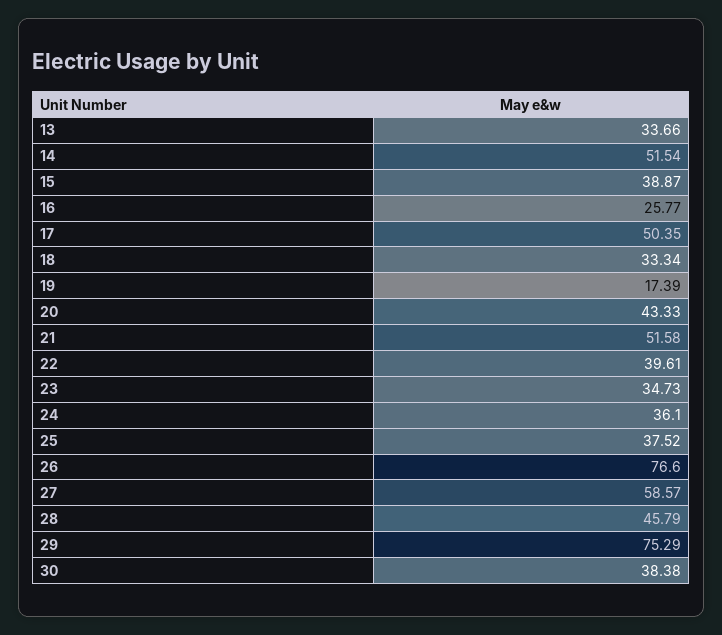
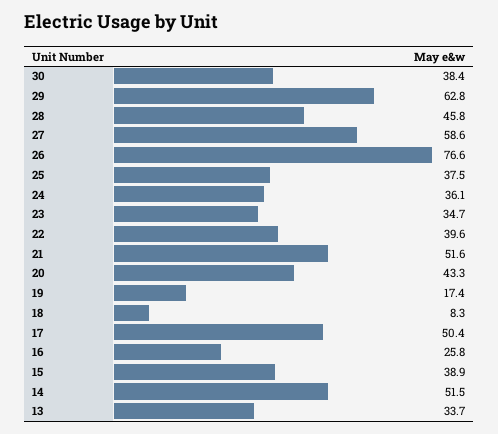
  {
    "13": 33.66,
    "14": 51.54,
    "15": 38.87,
    "16": 25.77,
    "17": 50.35,
-   "18": 33.34,
+   "18": 8.3,
    "19": 17.39,
    "20": 43.33,
    "21": 51.58,
    "22": 39.61,
    "23": 34.73,
    "24": 36.1,
    "25": 37.52,
    "26": 76.6,
    "27": 58.57,
    "28": 45.79,
-   "29": 75.29,
+   "29": 62.8,
    "30": 38.38
  }

